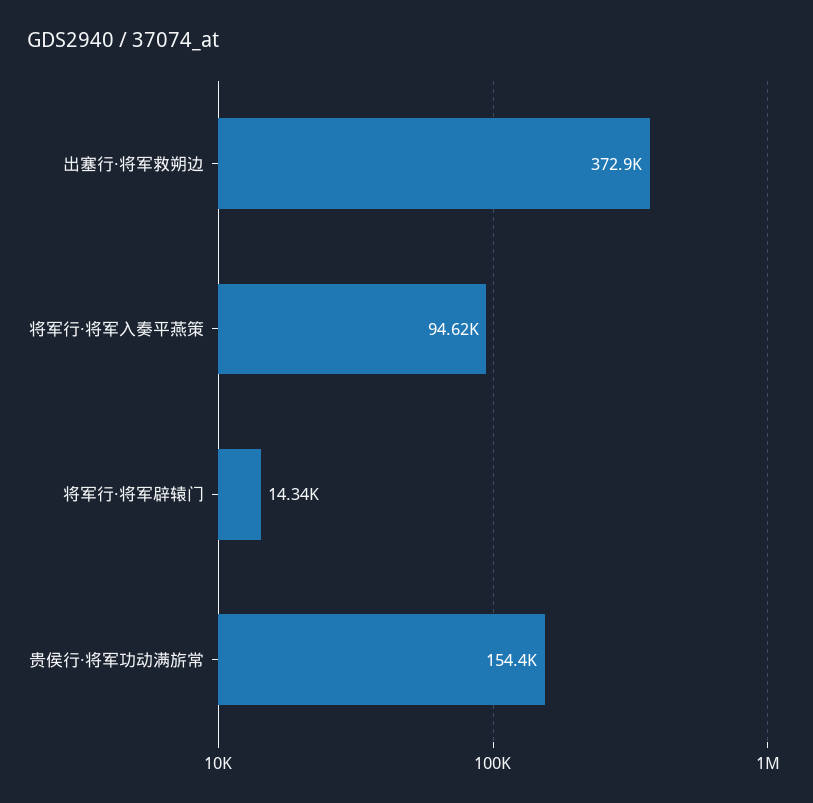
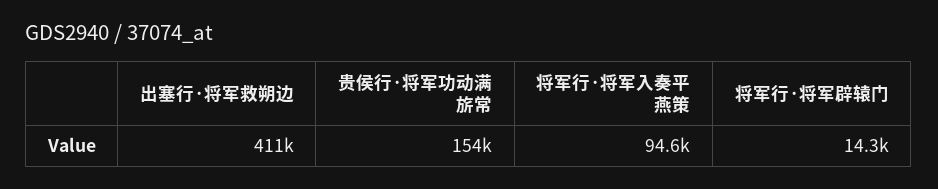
  {
-   "出塞行·将军救朔边": 372900,
+   "出塞行·将军救朔边": 411000,
    "将军行·将军入奏平燕策": 94620,
    "将军行·将军辟辕门": 14340,
    "贵侯行·将军功动满旂常": 154400
  }

